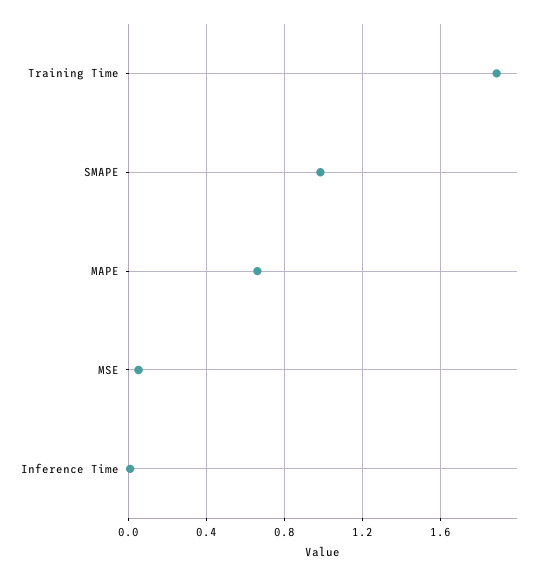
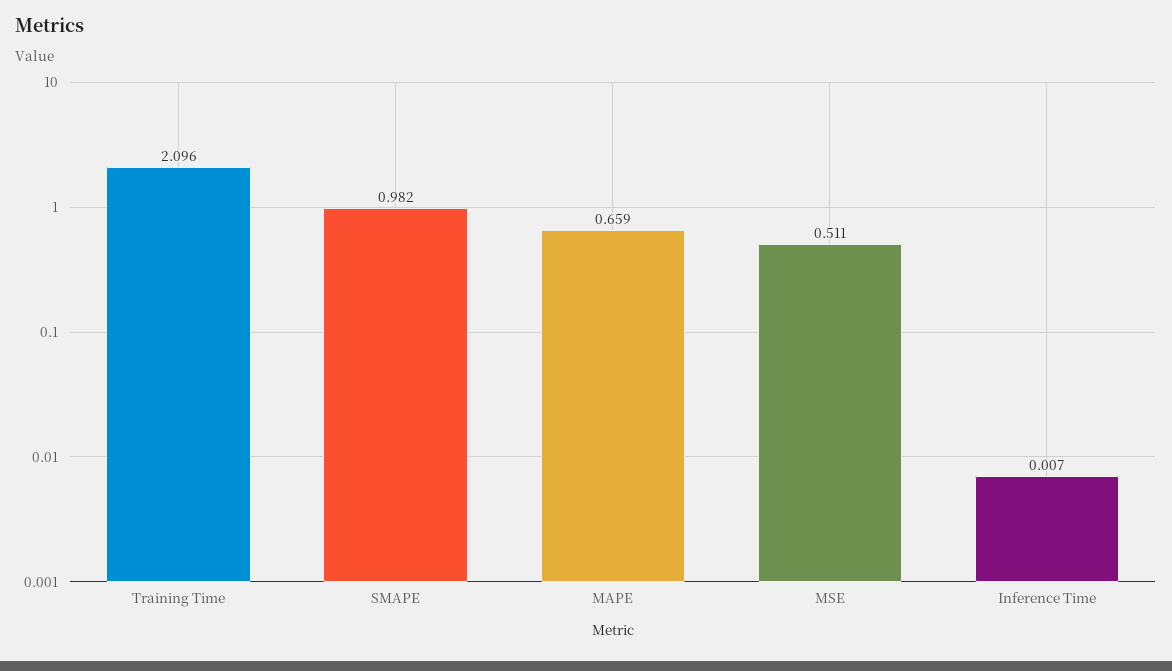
  {
-   "Training Time": 1.9,
+   "Training Time": 2.096,
    "SMAPE": 0.982,
    "MAPE": 0.659,
-   "MSE": 0.05,
+   "MSE": 0.511,
    "Inference Time": 0.007
  }

